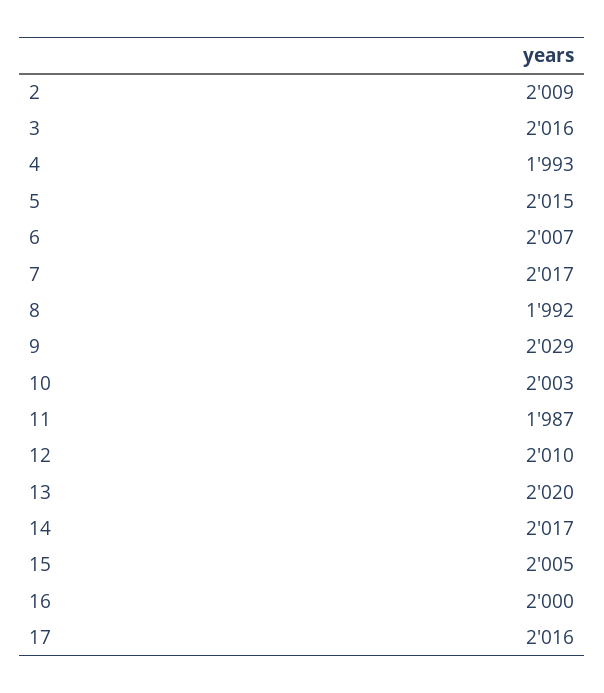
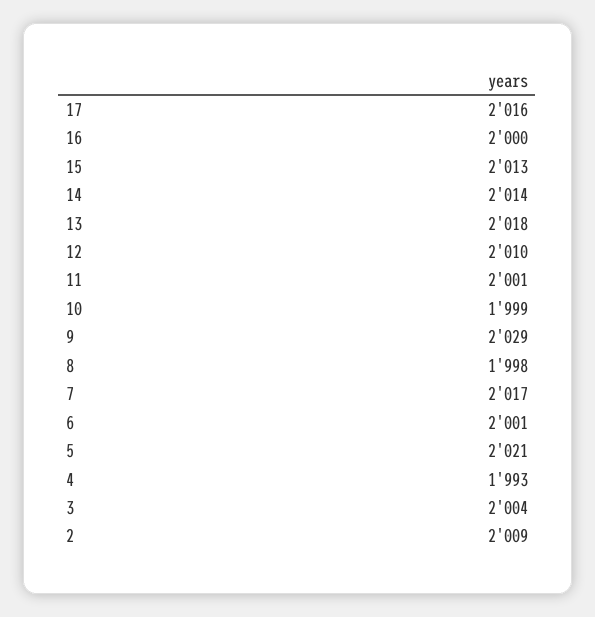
  {
    "2": 2009,
-   "3": 2016,
+   "3": 2004,
    "4": 1993,
-   "5": 2015,
+   "5": 2021,
-   "6": 2007,
+   "6": 2001,
    "7": 2017,
-   "8": 1992,
+   "8": 1998,
    "9": 2029,
-   "10": 2003,
+   "10": 1999,
-   "11": 1987,
+   "11": 2001,
    "12": 2010,
-   "13": 2020,
+   "13": 2018,
-   "14": 2017,
+   "14": 2014,
-   "15": 2005,
+   "15": 2013,
    "16": 2000,
    "17": 2016
  }

